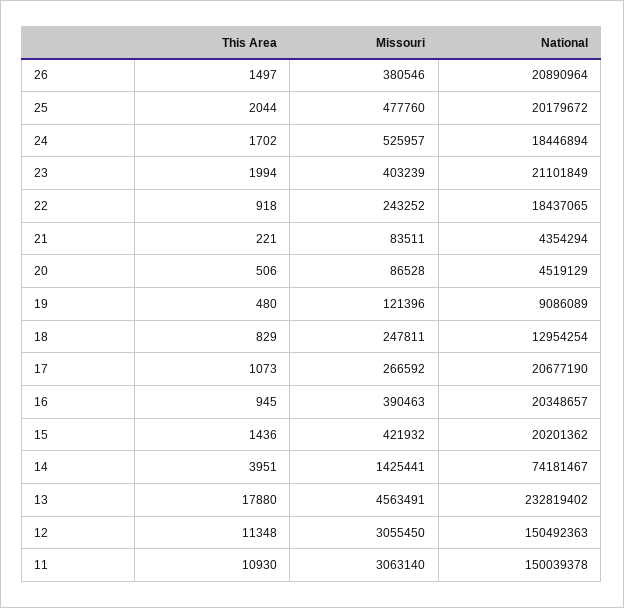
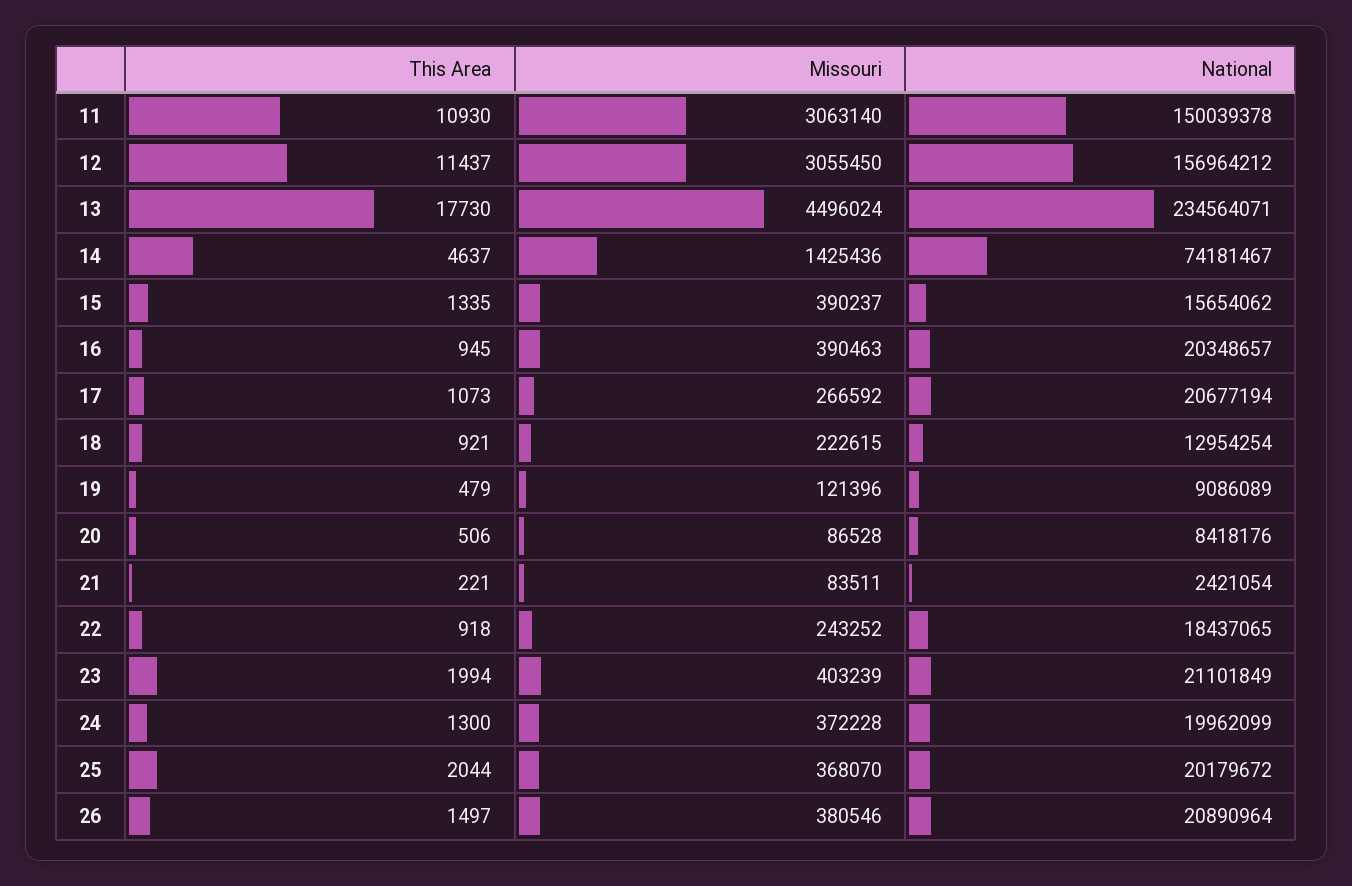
  {
    "This Area": {
      "26": 1497,
      "25": 2044,
-     "24": 1702,
+     "24": 1300,
      "23": 1994,
      "22": 918,
      "21": 221,
      "20": 506,
-     "19": 480,
+     "19": 479,
-     "18": 829,
+     "18": 921,
      "17": 1073,
      "16": 945,
-     "15": 1436,
+     "15": 1335,
-     "14": 3951,
+     "14": 4637,
-     "13": 17880,
+     "13": 17730,
-     "12": 11348,
+     "12": 11437,
      "11": 10930
    },
    "Missouri": {
      "26": 380546,
-     "25": 477760,
+     "25": 368070,
-     "24": 525957,
+     "24": 372228,
      "23": 403239,
      "22": 243252,
      "21": 83511,
      "20": 86528,
      "19": 121396,
-     "18": 247811,
+     "18": 222615,
      "17": 266592,
      "16": 390463,
-     "15": 421932,
+     "15": 390237,
-     "14": 1425441,
+     "14": 1425436,
-     "13": 4563491,
+     "13": 4496024,
      "12": 3055450,
      "11": 3063140
    },
    "National": {
      "26": 20890964,
      "25": 20179672,
-     "24": 18446894,
+     "24": 19962099,
      "23": 21101849,
      "22": 18437065,
-     "21": 4354294,
+     "21": 2421054,
-     "20": 4519129,
+     "20": 8418176,
      "19": 9086089,
      "18": 12954254,
-     "17": 20677190,
+     "17": 20677194,
      "16": 20348657,
-     "15": 20201362,
+     "15": 15654062,
      "14": 74181467,
-     "13": 232819402,
+     "13": 234564071,
-     "12": 150492363,
+     "12": 156964212,
      "11": 150039378
    }
  }

